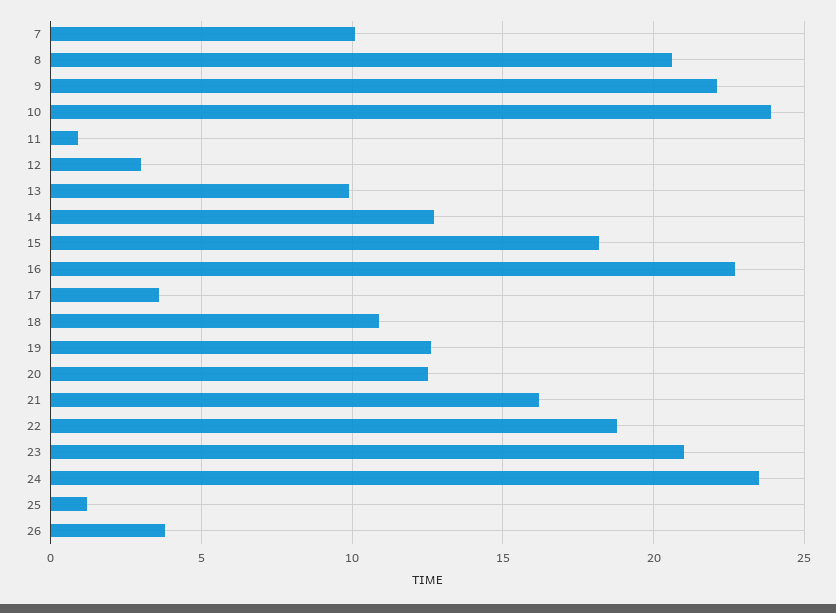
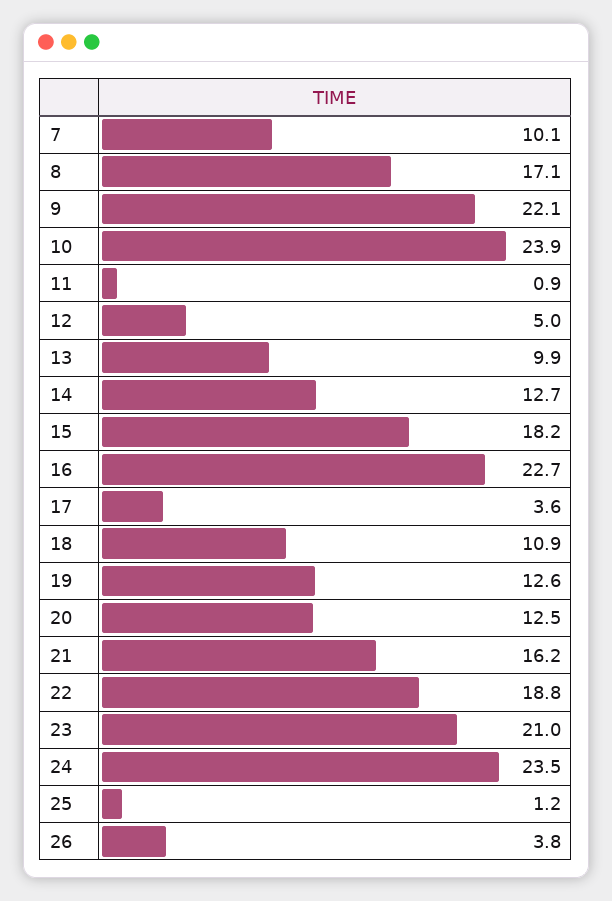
  {
    "7": 10.1,
-   "8": 20.5,
+   "8": 17.1,
    "9": 22.1,
    "10": 23.9,
    "11": 0.9,
-   "12": 3,
+   "12": 5,
    "13": 9.9,
    "14": 12.7,
    "15": 18.2,
    "16": 22.7,
    "17": 3.6,
    "18": 10.9,
    "19": 12.6,
    "20": 12.5,
    "21": 16.2,
    "22": 18.8,
    "23": 21,
    "24": 23.5,
    "25": 1.2,
    "26": 3.8
  }

